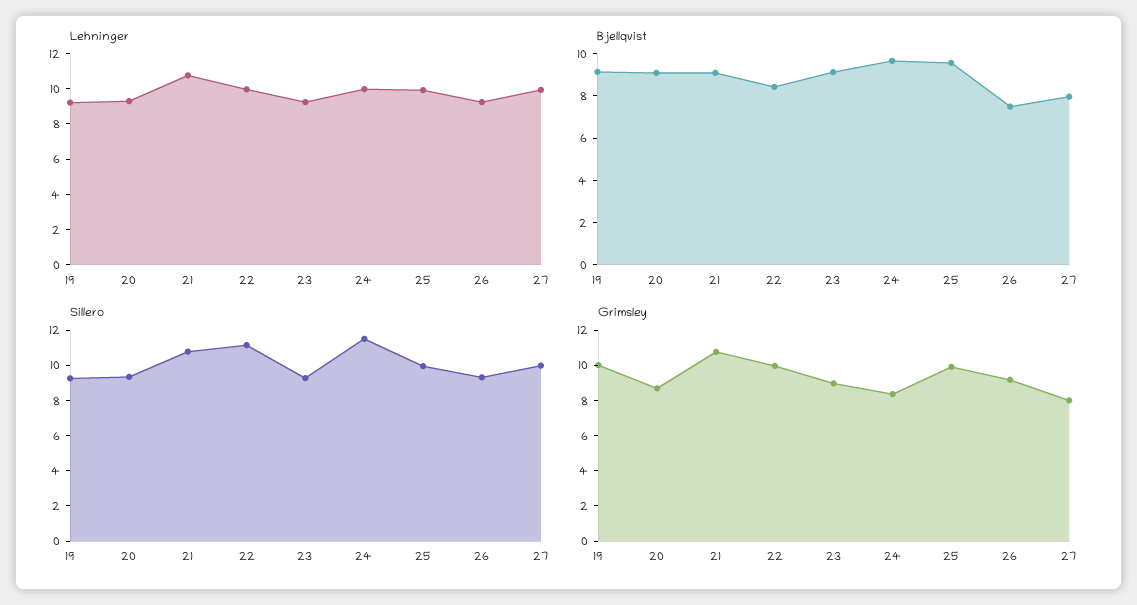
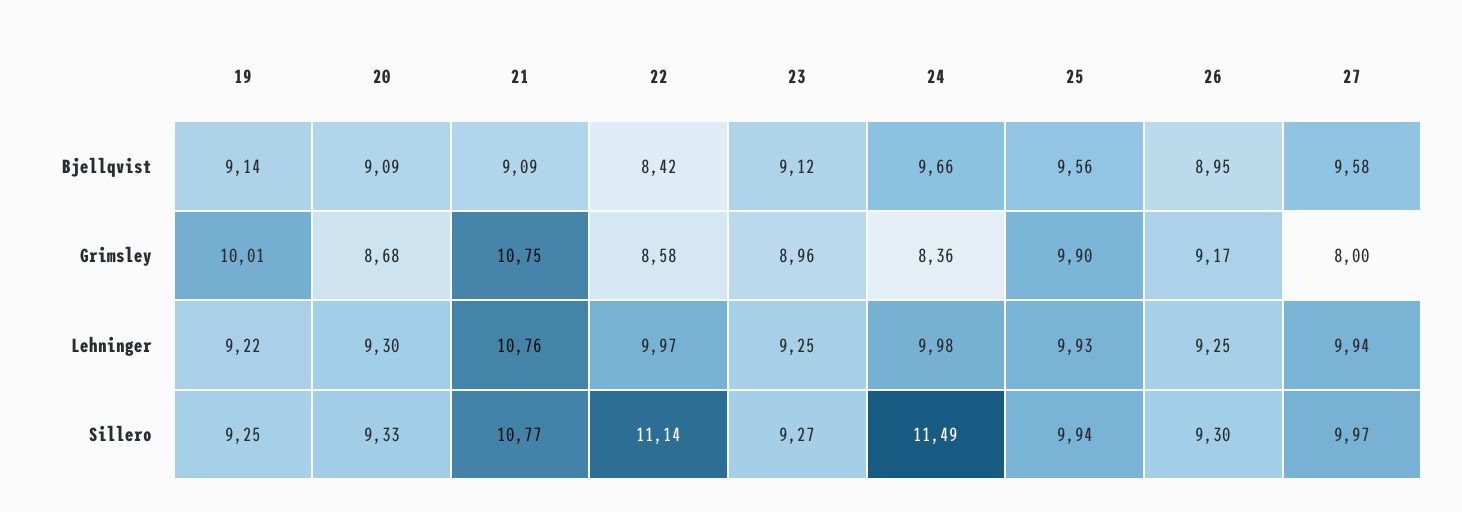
  {
    "Lehninger": {
      "19": 9.22,
      "20": 9.3,
      "21": 10.76,
      "22": 9.97,
      "23": 9.25,
      "24": 9.98,
      "25": 9.93,
      "26": 9.25,
      "27": 9.94
    },
    "Bjellqvist": {
      "19": 9.14,
      "20": 9.09,
      "21": 9.09,
      "22": 8.42,
      "23": 9.12,
      "24": 9.66,
      "25": 9.56,
-     "26": 7.5,
+     "26": 8.95,
-     "27": 8
+     "27": 9.58
    },
    "Sillero": {
      "19": 9.25,
      "20": 9.33,
      "21": 10.77,
      "22": 11.14,
      "23": 9.27,
      "24": 11.49,
      "25": 9.94,
      "26": 9.3,
      "27": 9.97
    },
    "Grimsley": {
      "19": 10.01,
      "20": 8.68,
      "21": 10.75,
-     "22": 10,
+     "22": 8.58,
      "23": 8.96,
      "24": 8.36,
      "25": 9.9,
      "26": 9.17,
      "27": 8
    }
  }

